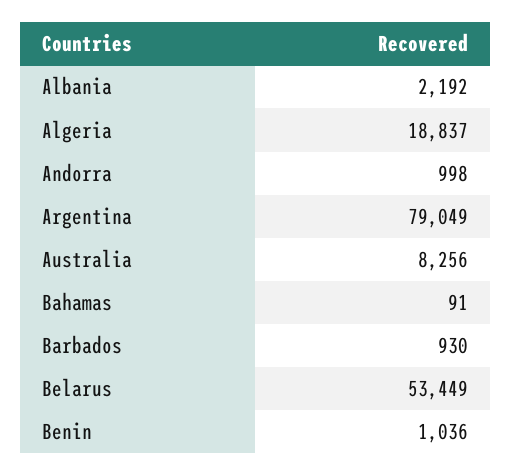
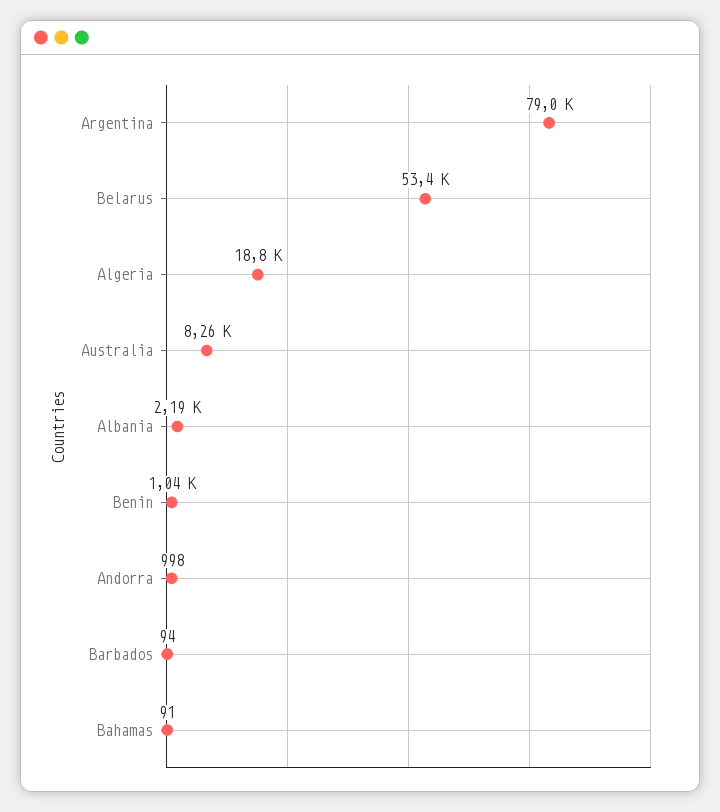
  {
    "Albania": 2192,
    "Algeria": 18837,
    "Andorra": 998,
    "Argentina": 79049,
    "Australia": 8256,
    "Bahamas": 91,
-   "Barbados": 930,
+   "Barbados": 94,
    "Belarus": 53449,
    "Benin": 1036
  }

